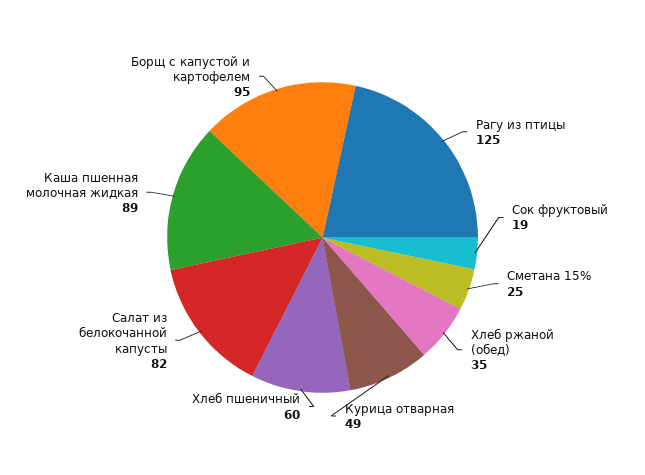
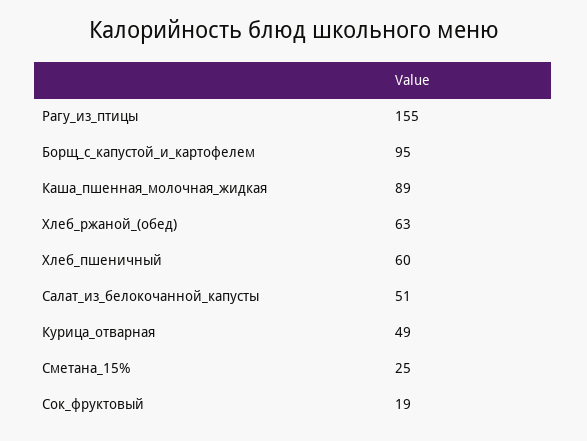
  {
-   "Рагу из птицы": 125,
+   "Рагу из птицы": 155,
    "Сок фруктовый": 19,
    "Сметана 15%": 25,
-   "Хлеб ржаной (обед)": 35,
+   "Хлеб ржаной (обед)": 63,
    "Курица отварная": 49,
    "Хлеб пшеничный": 60,
-   "Салат из белокочанной капусты": 82,
+   "Салат из белокочанной капусты": 51,
    "Каша пшенная молочная жидкая": 89,
    "Борщ с капустой и картофелем": 95
  }

